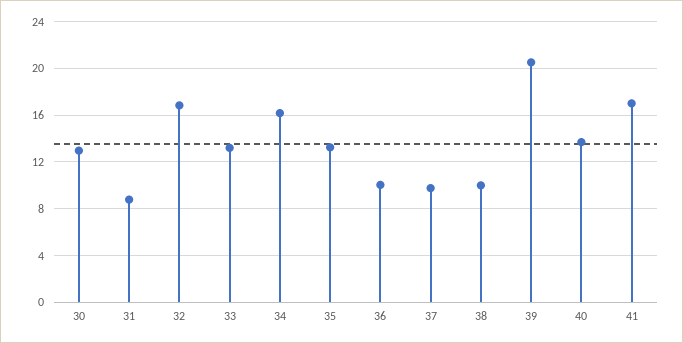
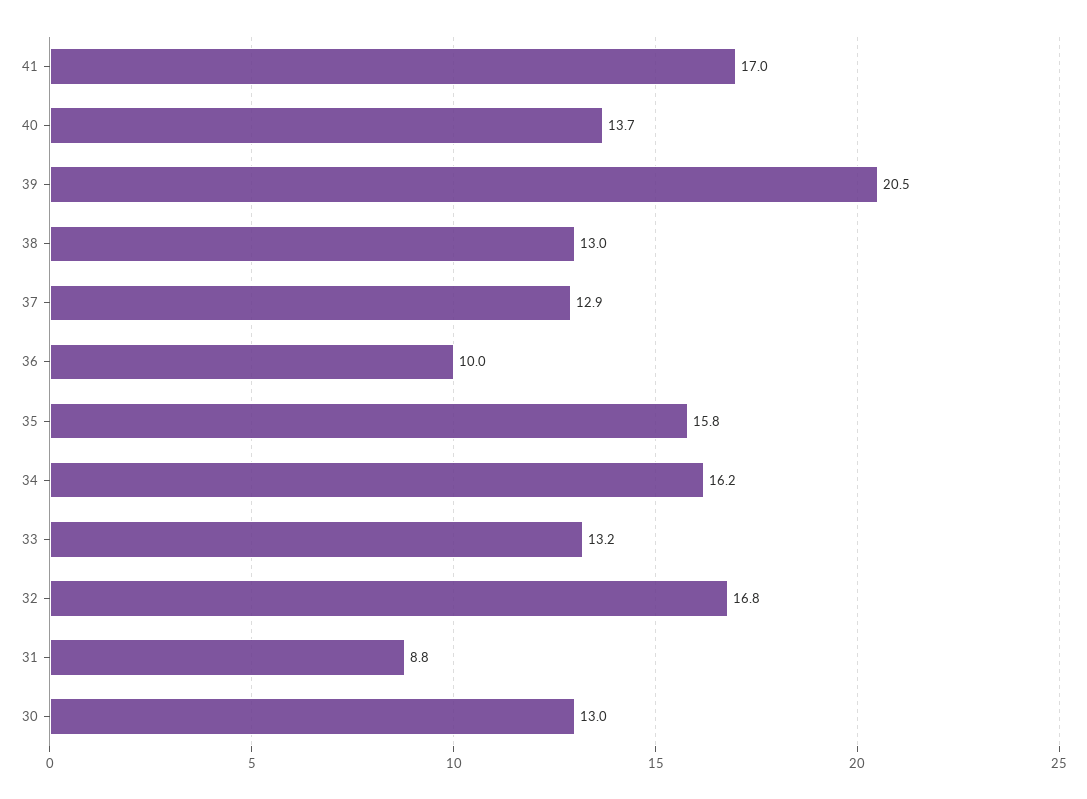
  {
    "30": 13,
    "31": 8.8,
    "32": 16.8,
    "33": 13.2,
    "34": 16.2,
-   "35": 13,
+   "35": 15.8,
    "36": 10,
-   "37": 10,
+   "37": 12.9,
-   "38": 10,
+   "38": 13,
    "39": 20.5,
    "40": 13.7,
    "41": 17
  }

